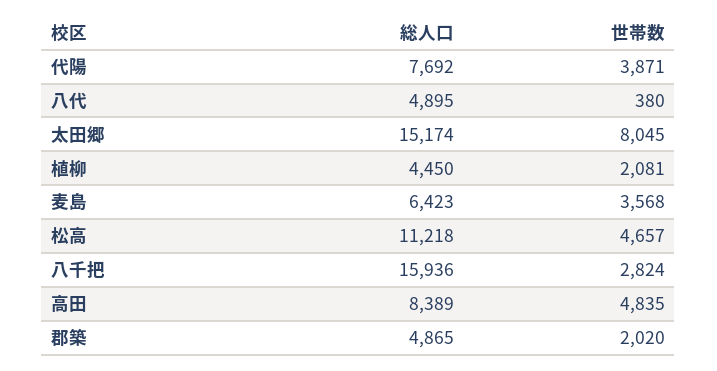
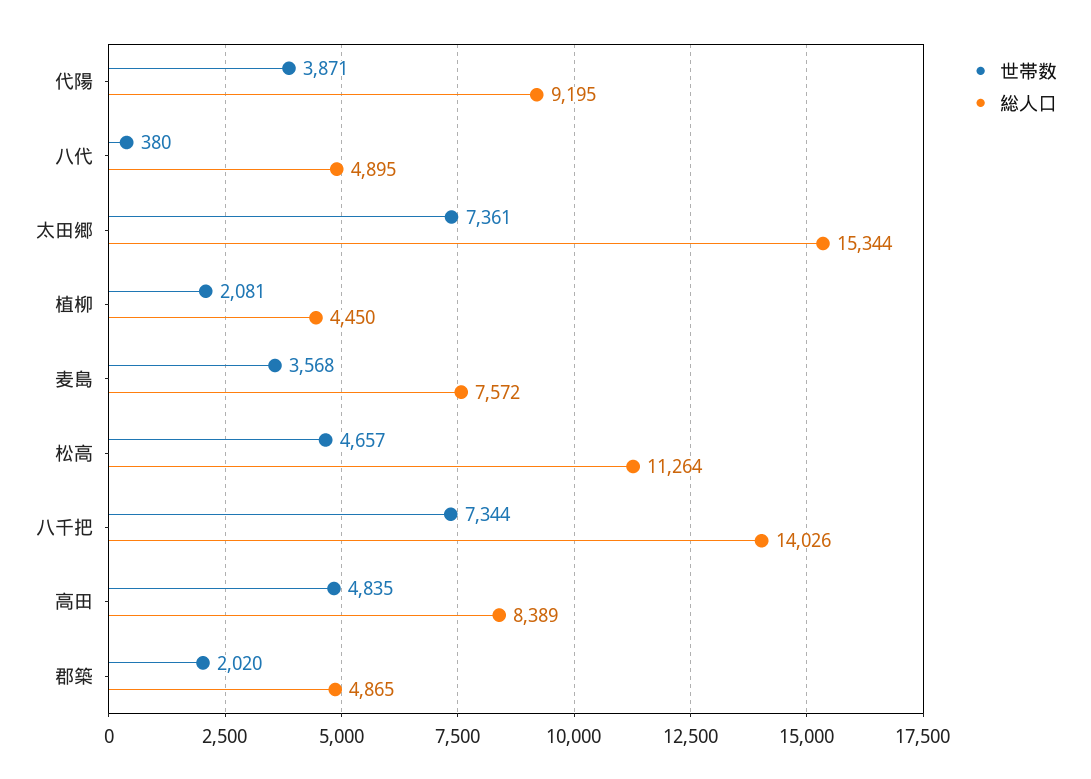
  {
    "総人口": {
-     "代陽": 7692,
+     "代陽": 9195,
      "八代": 4895,
-     "太田郷": 15174,
+     "太田郷": 15344,
      "植柳": 4450,
-     "麦島": 6423,
+     "麦島": 7572,
-     "松高": 11218,
+     "松高": 11264,
-     "八千把": 15936,
+     "八千把": 14026,
      "高田": 8389,
      "郡築": 4865
    },
    "世帯数": {
      "代陽": 3871,
      "八代": 380,
-     "太田郷": 8045,
+     "太田郷": 7361,
      "植柳": 2081,
      "麦島": 3568,
      "松高": 4657,
-     "八千把": 2824,
+     "八千把": 7344,
      "高田": 4835,
      "郡築": 2020
    }
  }

